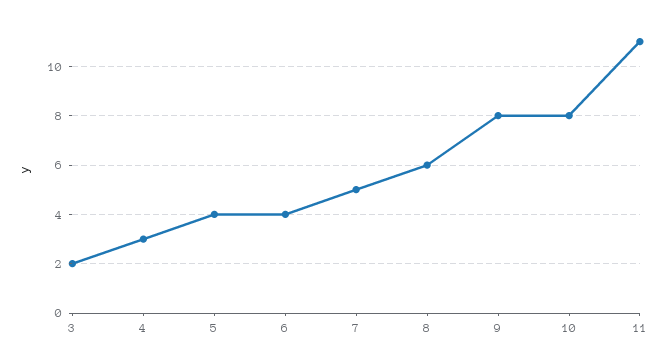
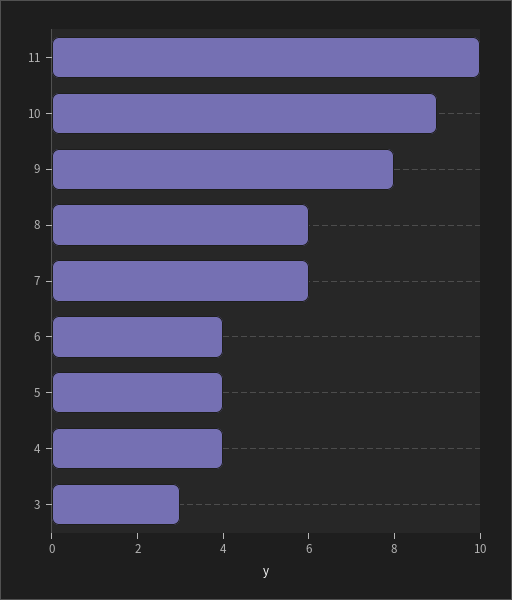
  {
-   "3": 2,
+   "3": 3,
-   "4": 3,
+   "4": 4,
    "5": 4,
    "6": 4,
-   "7": 5,
+   "7": 6,
    "8": 6,
    "9": 8,
-   "10": 8,
+   "10": 9,
-   "11": 11
+   "11": 10
  }

